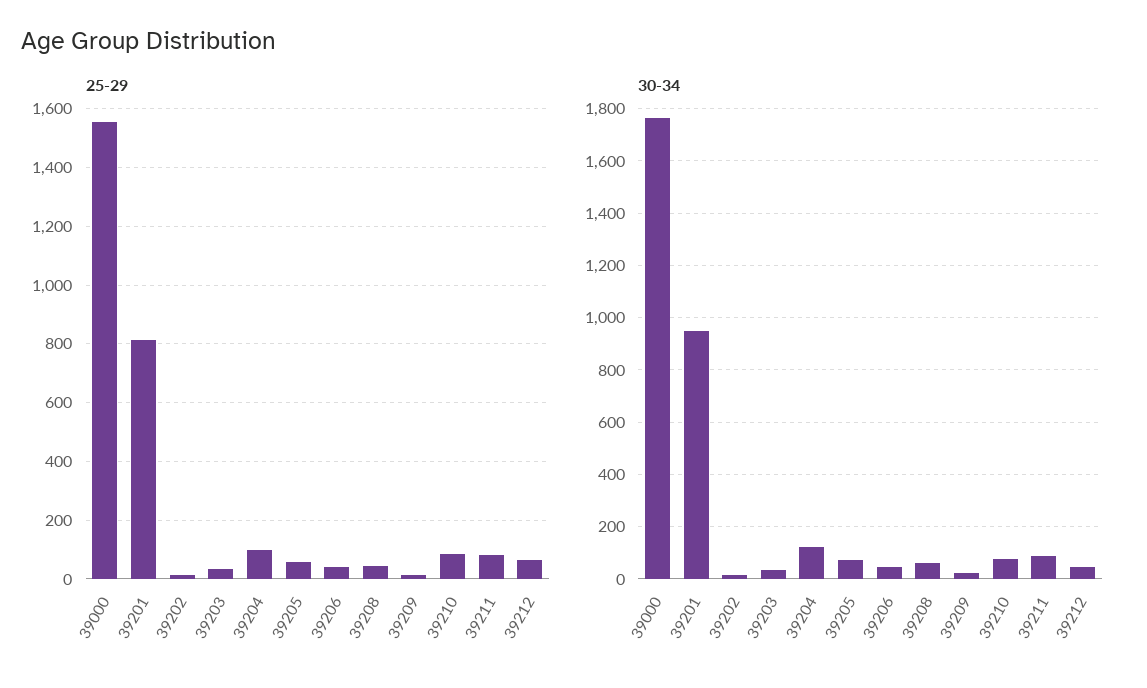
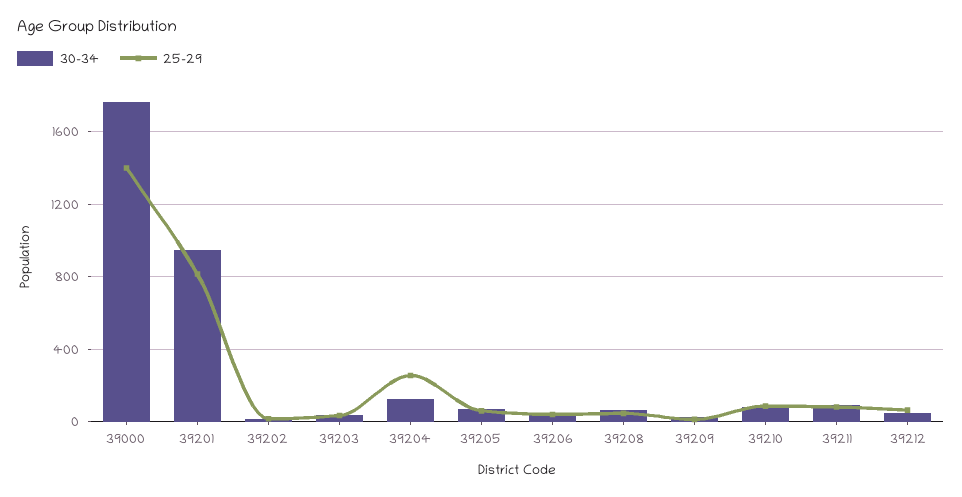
  {
    "25-29": {
-     "39000": 1550,
+     "39000": 1400,
      "39201": 825,
      "39202": 25,
      "39203": 25,
-     "39204": 100,
+     "39204": 250,
      "39205": 50,
      "39206": 50,
      "39208": 50,
      "39209": 0,
      "39210": 75,
      "39211": 75,
      "39212": 75
    },
    "30-34": {
      "39000": 1775,
      "39201": 950,
      "39202": 25,
      "39203": 25,
      "39204": 125,
      "39205": 75,
      "39206": 50,
      "39208": 50,
      "39209": 25,
      "39210": 75,
      "39211": 100,
      "39212": 50
    }
  }

